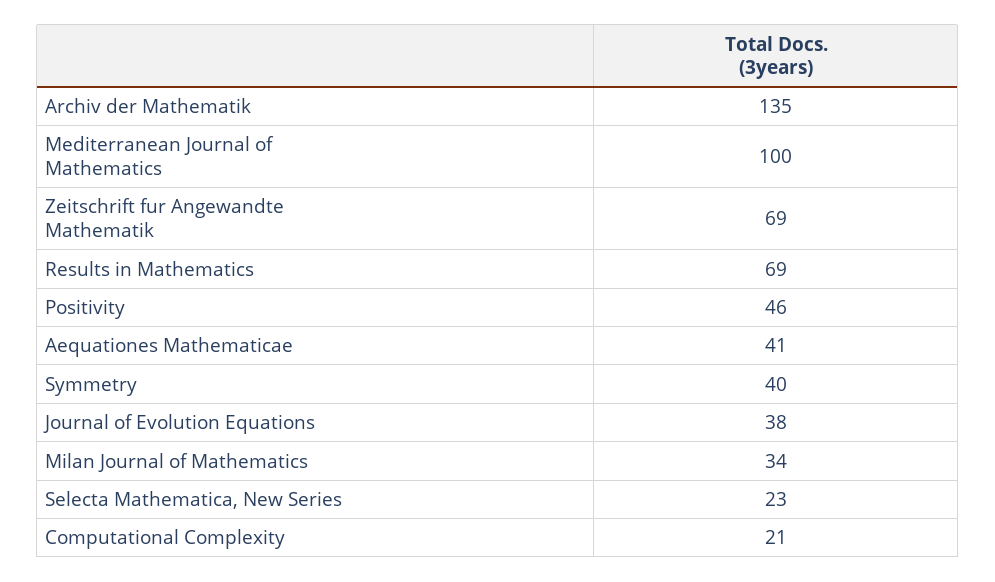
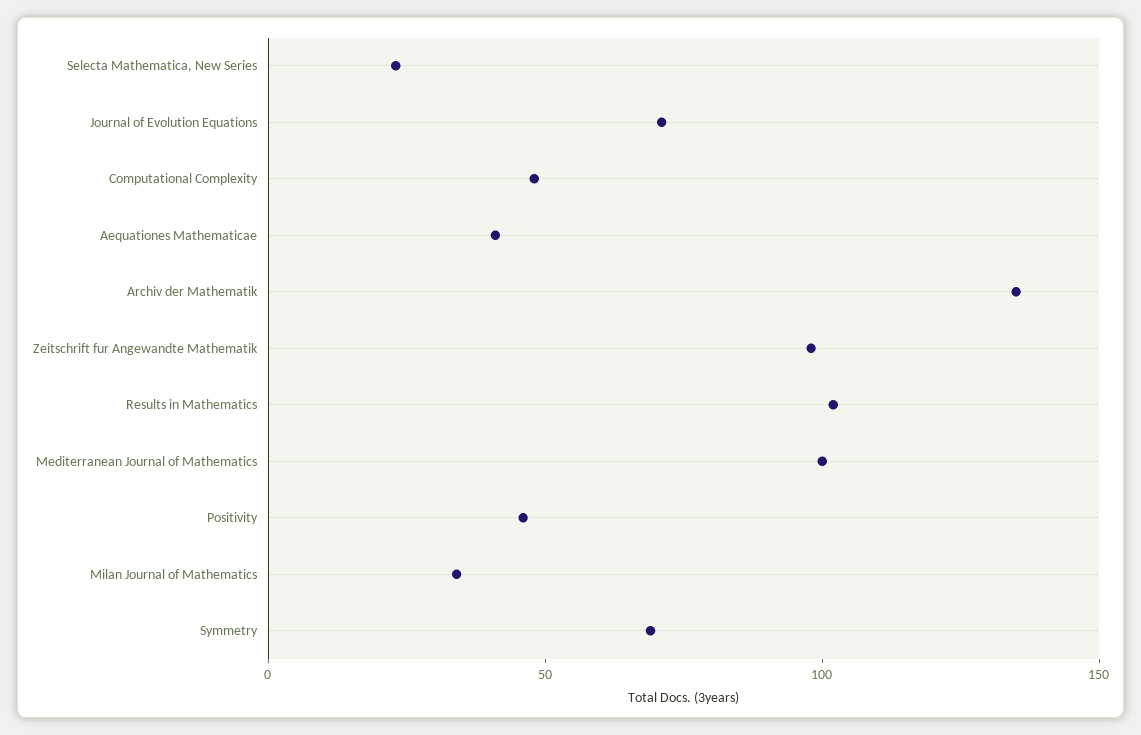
  {
    "Archiv der Mathematik": 135,
    "Mediterranean Journal of Mathematics": 100,
-   "Zeitschrift fur Angewandte Mathematik": 69,
+   "Zeitschrift fur Angewandte Mathematik": 100,
-   "Results in Mathematics": 69,
+   "Results in Mathematics": 100,
    "Positivity": 46,
    "Aequationes Mathematicae": 41,
-   "Symmetry": 40,
+   "Symmetry": 70,
-   "Journal of Evolution Equations": 38,
+   "Journal of Evolution Equations": 70,
    "Milan Journal of Mathematics": 34,
    "Selecta Mathematica, New Series": 23,
-   "Computational Complexity": 21
+   "Computational Complexity": 50
  }

